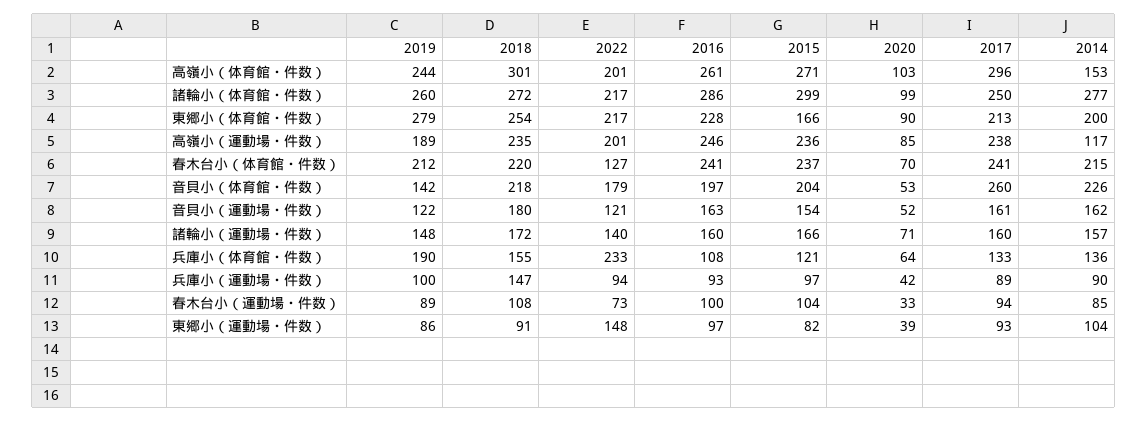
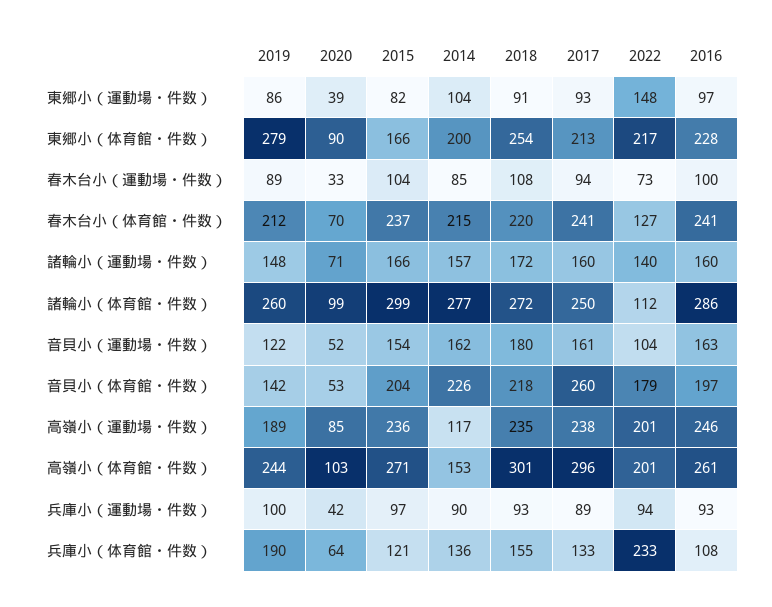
  {
    "2019": {
      "高嶺小（体育館・件数）": 244,
      "諸輪小（体育館・件数）": 260,
      "東郷小（体育館・件数）": 279,
      "高嶺小（運動場・件数）": 189,
      "春木台小（体育館・件数）": 212,
      "音貝小（体育館・件数）": 142,
      "音貝小（運動場・件数）": 122,
      "諸輪小（運動場・件数）": 148,
      "兵庫小（体育館・件数）": 190,
      "兵庫小（運動場・件数）": 100,
      "春木台小（運動場・件数）": 89,
      "東郷小（運動場・件数）": 86
    },
    "2018": {
      "高嶺小（体育館・件数）": 301,
      "諸輪小（体育館・件数）": 272,
      "東郷小（体育館・件数）": 254,
      "高嶺小（運動場・件数）": 235,
      "春木台小（体育館・件数）": 220,
      "音貝小（体育館・件数）": 218,
      "音貝小（運動場・件数）": 180,
      "諸輪小（運動場・件数）": 172,
      "兵庫小（体育館・件数）": 155,
-     "兵庫小（運動場・件数）": 147,
+     "兵庫小（運動場・件数）": 93,
      "春木台小（運動場・件数）": 108,
      "東郷小（運動場・件数）": 91
    },
    "2022": {
      "高嶺小（体育館・件数）": 201,
-     "諸輪小（体育館・件数）": 217,
+     "諸輪小（体育館・件数）": 112,
      "東郷小（体育館・件数）": 217,
      "高嶺小（運動場・件数）": 201,
      "春木台小（体育館・件数）": 127,
      "音貝小（体育館・件数）": 179,
-     "音貝小（運動場・件数）": 121,
+     "音貝小（運動場・件数）": 104,
      "諸輪小（運動場・件数）": 140,
      "兵庫小（体育館・件数）": 233,
      "兵庫小（運動場・件数）": 94,
      "春木台小（運動場・件数）": 73,
      "東郷小（運動場・件数）": 148
    },
    "2016": {
      "高嶺小（体育館・件数）": 261,
      "諸輪小（体育館・件数）": 286,
      "東郷小（体育館・件数）": 228,
      "高嶺小（運動場・件数）": 246,
      "春木台小（体育館・件数）": 241,
      "音貝小（体育館・件数）": 197,
      "音貝小（運動場・件数）": 163,
      "諸輪小（運動場・件数）": 160,
      "兵庫小（体育館・件数）": 108,
      "兵庫小（運動場・件数）": 93,
      "春木台小（運動場・件数）": 100,
      "東郷小（運動場・件数）": 97
    },
    "2015": {
      "高嶺小（体育館・件数）": 271,
      "諸輪小（体育館・件数）": 299,
      "東郷小（体育館・件数）": 166,
      "高嶺小（運動場・件数）": 236,
      "春木台小（体育館・件数）": 237,
      "音貝小（体育館・件数）": 204,
      "音貝小（運動場・件数）": 154,
      "諸輪小（運動場・件数）": 166,
      "兵庫小（体育館・件数）": 121,
      "兵庫小（運動場・件数）": 97,
      "春木台小（運動場・件数）": 104,
      "東郷小（運動場・件数）": 82
    },
    "2020": {
      "高嶺小（体育館・件数）": 103,
      "諸輪小（体育館・件数）": 99,
      "東郷小（体育館・件数）": 90,
      "高嶺小（運動場・件数）": 85,
      "春木台小（体育館・件数）": 70,
      "音貝小（体育館・件数）": 53,
      "音貝小（運動場・件数）": 52,
      "諸輪小（運動場・件数）": 71,
      "兵庫小（体育館・件数）": 64,
      "兵庫小（運動場・件数）": 42,
      "春木台小（運動場・件数）": 33,
      "東郷小（運動場・件数）": 39
    },
    "2017": {
      "高嶺小（体育館・件数）": 296,
      "諸輪小（体育館・件数）": 250,
      "東郷小（体育館・件数）": 213,
      "高嶺小（運動場・件数）": 238,
      "春木台小（体育館・件数）": 241,
      "音貝小（体育館・件数）": 260,
      "音貝小（運動場・件数）": 161,
      "諸輪小（運動場・件数）": 160,
      "兵庫小（体育館・件数）": 133,
      "兵庫小（運動場・件数）": 89,
      "春木台小（運動場・件数）": 94,
      "東郷小（運動場・件数）": 93
    },
    "2014": {
      "高嶺小（体育館・件数）": 153,
      "諸輪小（体育館・件数）": 277,
      "東郷小（体育館・件数）": 200,
      "高嶺小（運動場・件数）": 117,
      "春木台小（体育館・件数）": 215,
      "音貝小（体育館・件数）": 226,
      "音貝小（運動場・件数）": 162,
      "諸輪小（運動場・件数）": 157,
      "兵庫小（体育館・件数）": 136,
      "兵庫小（運動場・件数）": 90,
      "春木台小（運動場・件数）": 85,
      "東郷小（運動場・件数）": 104
    }
  }

